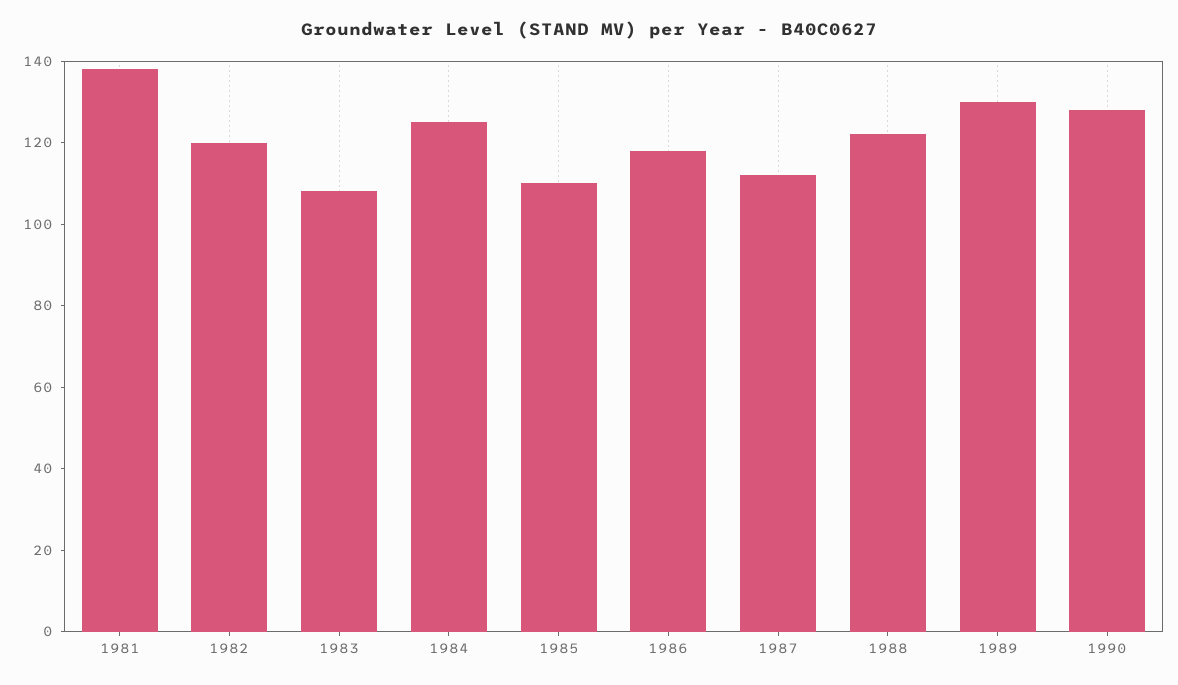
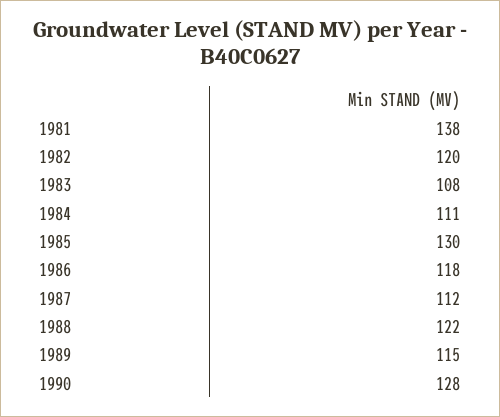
  {
    "1981": 138,
    "1982": 120,
    "1983": 108,
-   "1984": 125,
+   "1984": 111,
-   "1985": 110,
+   "1985": 130,
    "1986": 118,
    "1987": 112,
    "1988": 122,
-   "1989": 130,
+   "1989": 115,
    "1990": 128
  }

